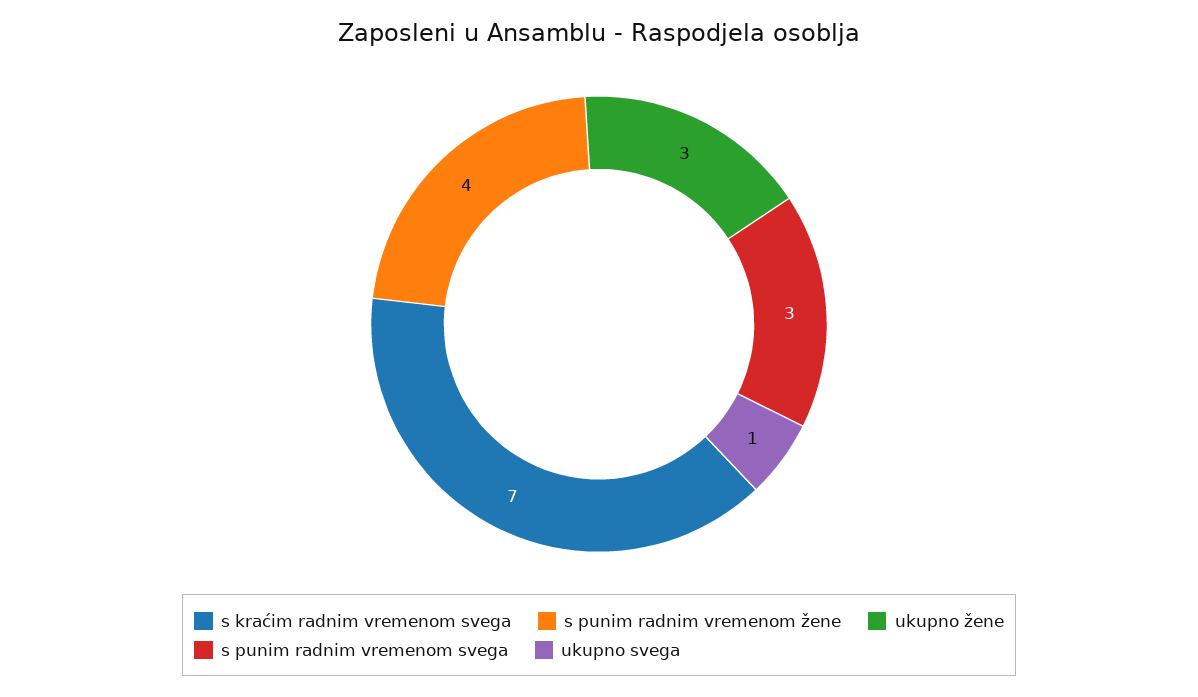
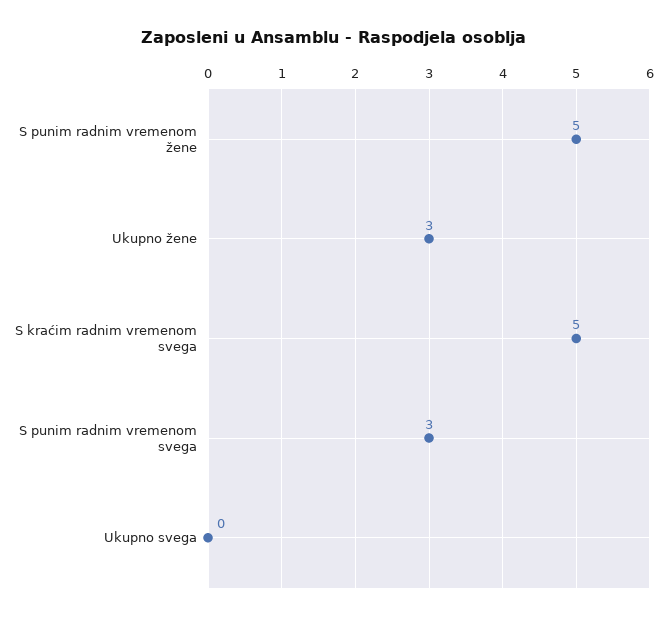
  {
-   "s kraćim radnim vremenom svega": 7,
+   "s kraćim radnim vremenom svega": 5,
-   "s punim radnim vremenom žene": 4,
+   "s punim radnim vremenom žene": 5,
    "ukupno žene": 3,
    "s punim radnim vremenom svega": 3,
-   "ukupno svega": 1
+   "ukupno svega": 0
  }

